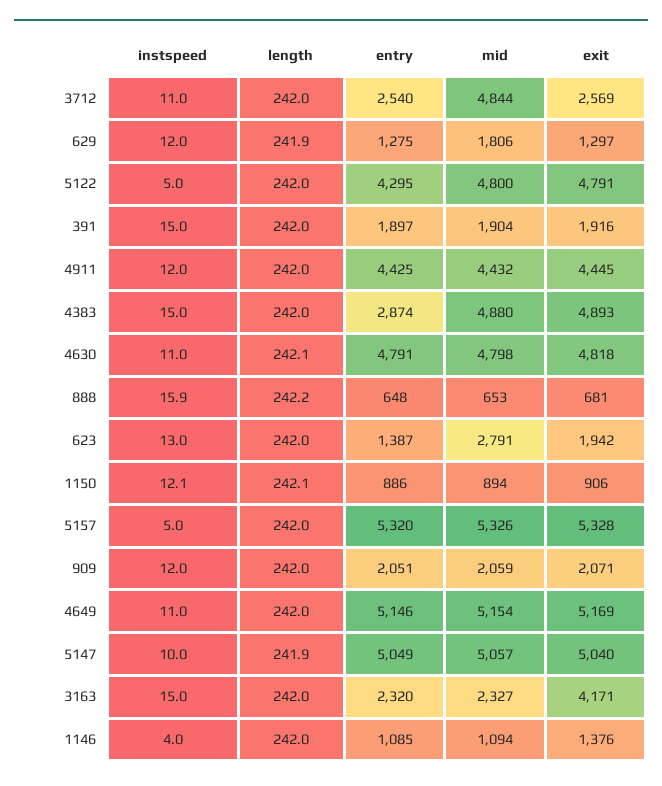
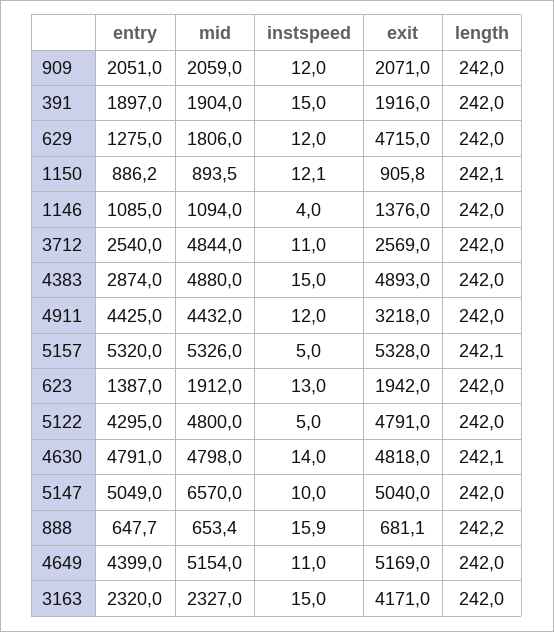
  {
    "instspeed": {
      "3712": 11,
      "629": 12,
      "5122": 5,
      "391": 15,
      "4911": 12,
      "4383": 15,
-     "4630": 11,
+     "4630": 14,
      "888": 15.9,
      "623": 13,
      "1150": 12.1,
      "5157": 5,
      "909": 12,
      "4649": 11,
      "5147": 10,
      "3163": 15,
      "1146": 4
    },
    "length": {
      "3712": 242,
-     "629": 241.9,
+     "629": 242,
      "5122": 242,
      "391": 242,
      "4911": 242,
      "4383": 242,
      "4630": 242.1,
      "888": 242.2,
      "623": 242,
      "1150": 242.1,
-     "5157": 242,
+     "5157": 242.1,
      "909": 242,
      "4649": 242,
-     "5147": 241.9,
+     "5147": 242,
      "3163": 242,
      "1146": 242
    },
    "entry": {
      "3712": 2540,
      "629": 1275,
      "5122": 4295,
      "391": 1897,
      "4911": 4425,
      "4383": 2874,
      "4630": 4791,
      "888": 647.7,
      "623": 1387,
      "1150": 886.2,
      "5157": 5320,
      "909": 2051,
-     "4649": 5146,
+     "4649": 4399,
      "5147": 5049,
      "3163": 2320,
      "1146": 1085
    },
    "mid": {
      "3712": 4844,
      "629": 1806,
      "5122": 4800,
      "391": 1904,
      "4911": 4432,
      "4383": 4880,
      "4630": 4798,
      "888": 653.4,
-     "623": 2791,
+     "623": 1912,
      "1150": 893.5,
      "5157": 5326,
      "909": 2059,
      "4649": 5154,
-     "5147": 5057,
+     "5147": 6570,
      "3163": 2327,
      "1146": 1094
    },
    "exit": {
      "3712": 2569,
-     "629": 1297,
+     "629": 4715,
      "5122": 4791,
      "391": 1916,
-     "4911": 4445,
+     "4911": 3218,
      "4383": 4893,
      "4630": 4818,
      "888": 681.1,
      "623": 1942,
      "1150": 905.8,
      "5157": 5328,
      "909": 2071,
      "4649": 5169,
      "5147": 5040,
      "3163": 4171,
      "1146": 1376
    }
  }

